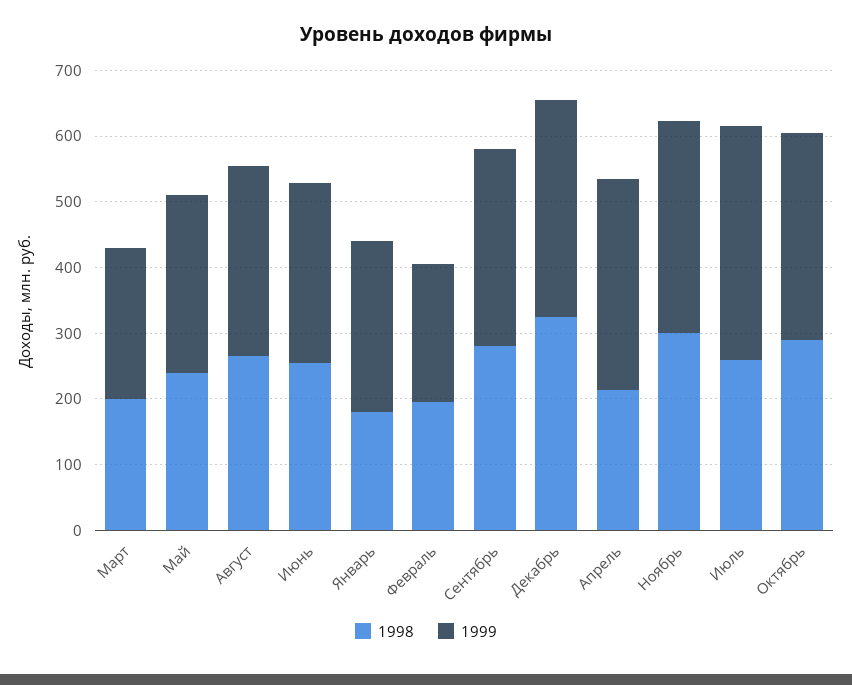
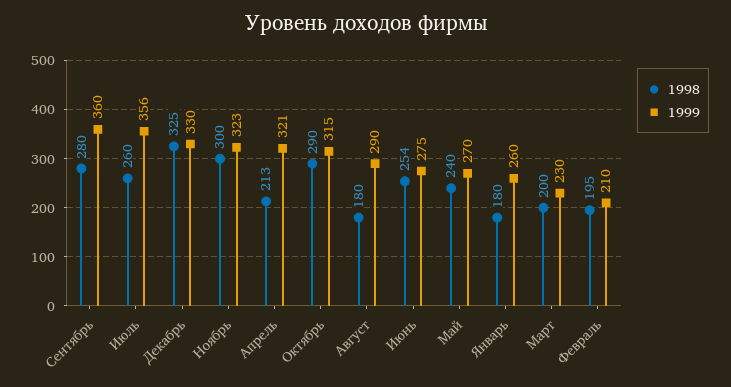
  {
    "1998": {
      "Март": 200,
      "Май": 240,
-     "Август": 260,
+     "Август": 180,
      "Июнь": 254,
      "Январь": 180,
      "Февраль": 195,
      "Сентябрь": 280,
      "Декабрь": 325,
      "Апрель": 213,
      "Ноябрь": 300,
      "Июль": 260,
      "Октябрь": 290
    },
    "1999": {
      "Март": 230,
      "Май": 270,
      "Август": 290,
      "Июнь": 275,
      "Январь": 260,
      "Февраль": 210,
-     "Сентябрь": 300,
+     "Сентябрь": 360,
      "Декабрь": 330,
      "Апрель": 321,
      "Ноябрь": 323,
      "Июль": 356,
      "Октябрь": 315
    }
  }

